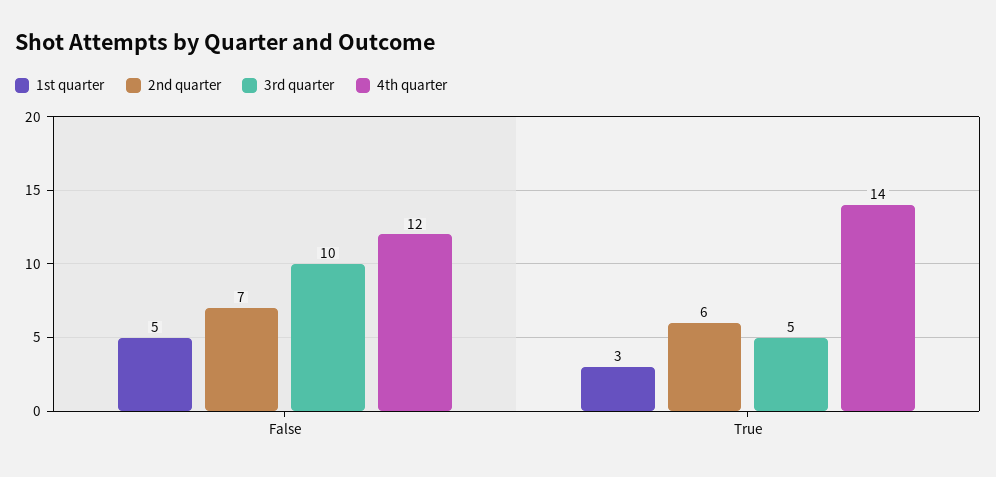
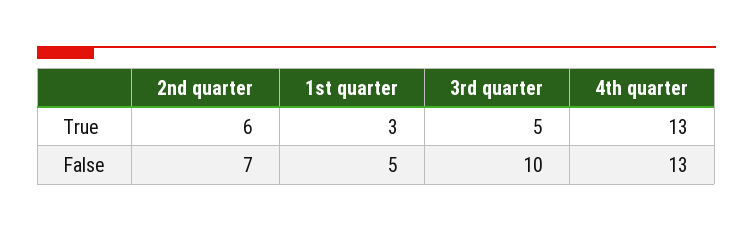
  {
    "1st quarter": {
      "False": 5,
      "True": 3
    },
    "2nd quarter": {
      "False": 7,
      "True": 6
    },
    "3rd quarter": {
      "False": 10,
      "True": 5
    },
    "4th quarter": {
-     "False": 12,
+     "False": 13,
-     "True": 14
+     "True": 13
    }
  }

